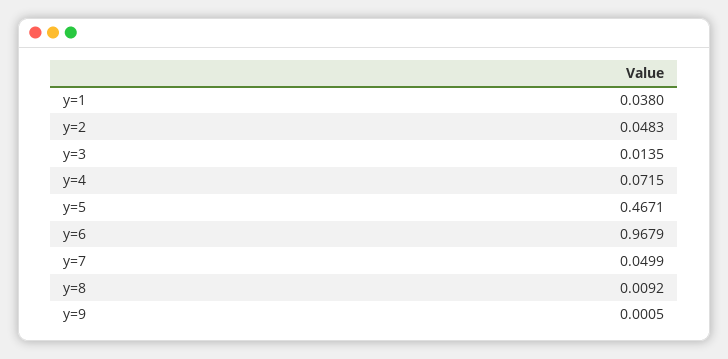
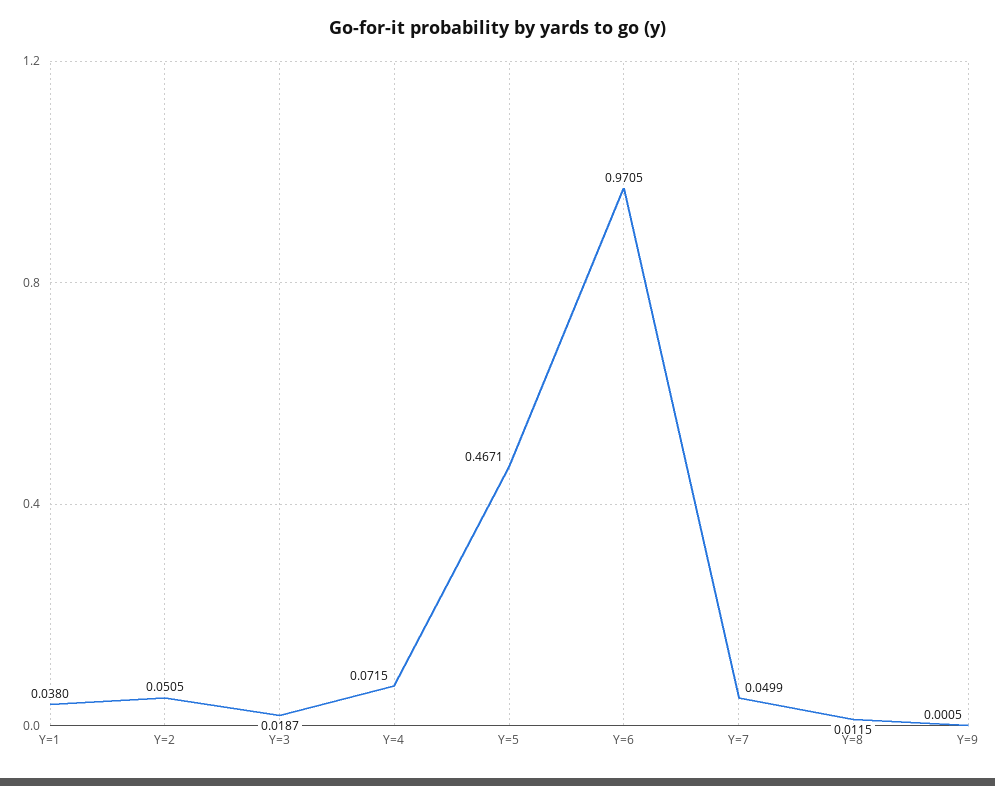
  {
    "y=1": 0.038,
-   "y=2": 0.0483,
+   "y=2": 0.0505,
-   "y=3": 0.0135,
+   "y=3": 0.0187,
    "y=4": 0.0715,
    "y=5": 0.4671,
-   "y=6": 0.9679,
+   "y=6": 0.9705,
    "y=7": 0.0499,
-   "y=8": 0.0092,
+   "y=8": 0.0115,
    "y=9": 0.0005
  }

